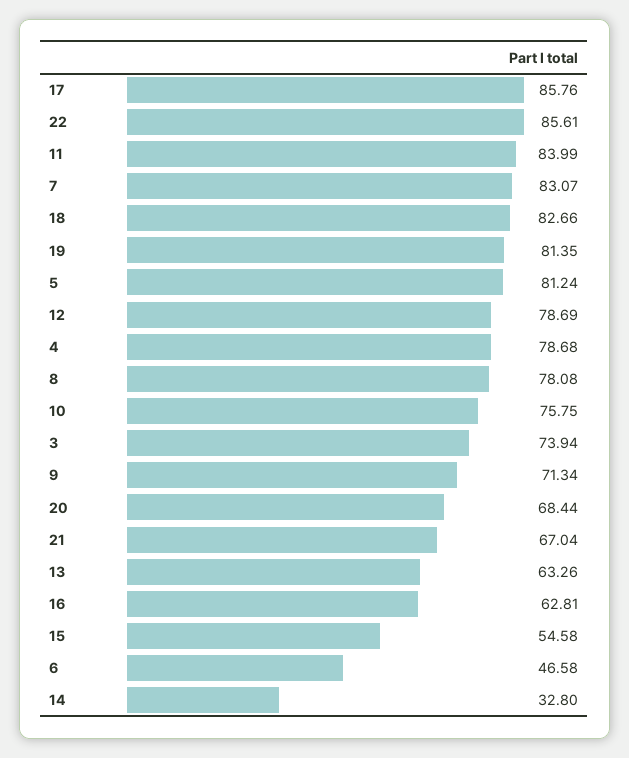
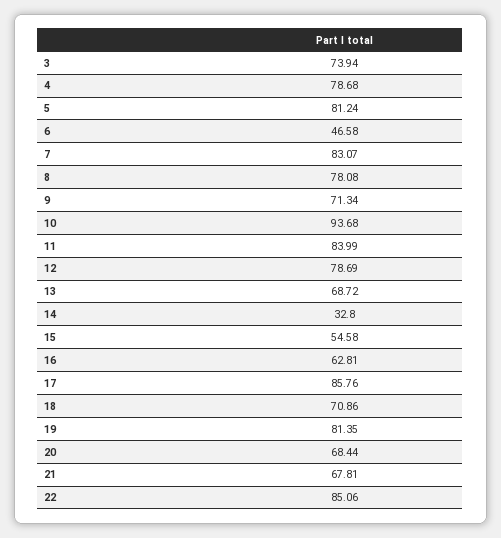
  {
    "17": 85.76,
-   "22": 85.61,
+   "22": 85.06,
    "11": 83.99,
    "7": 83.07,
-   "18": 82.66,
+   "18": 70.86,
    "19": 81.35,
    "5": 81.24,
    "12": 78.69,
    "4": 78.68,
    "8": 78.08,
-   "10": 75.75,
+   "10": 93.68,
    "3": 73.94,
    "9": 71.34,
    "20": 68.44,
-   "21": 67.04,
+   "21": 67.81,
-   "13": 63.26,
+   "13": 68.72,
    "16": 62.81,
    "15": 54.58,
    "6": 46.58,
    "14": 32.8
  }

